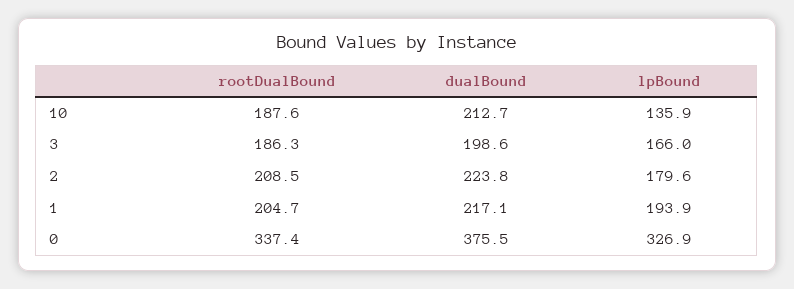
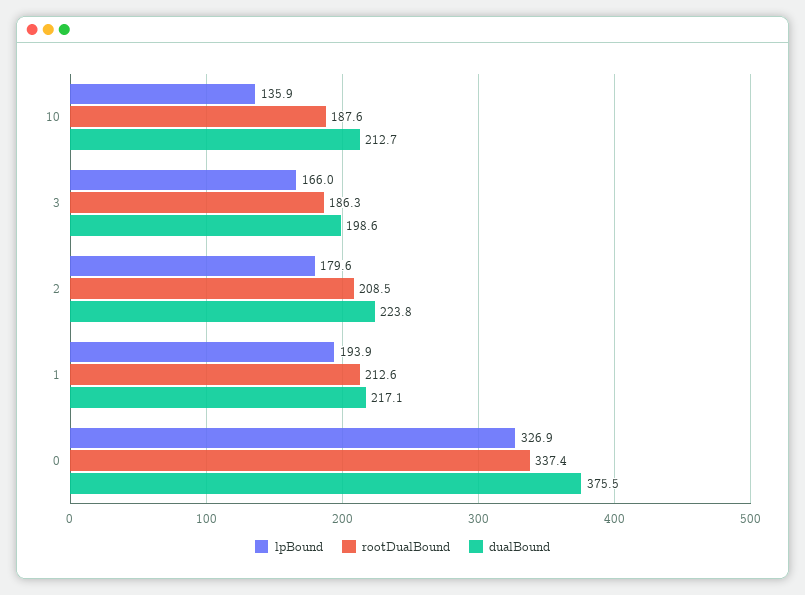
  {
    "rootDualBound": {
      "10": 187.6,
      "3": 186.3,
      "2": 208.5,
-     "1": 204.7,
+     "1": 212.6,
      "0": 337.4
    },
    "dualBound": {
      "10": 212.7,
      "3": 198.6,
      "2": 223.8,
      "1": 217.1,
      "0": 375.5
    },
    "lpBound": {
      "10": 135.9,
      "3": 166,
      "2": 179.6,
      "1": 193.9,
      "0": 326.9
    }
  }

